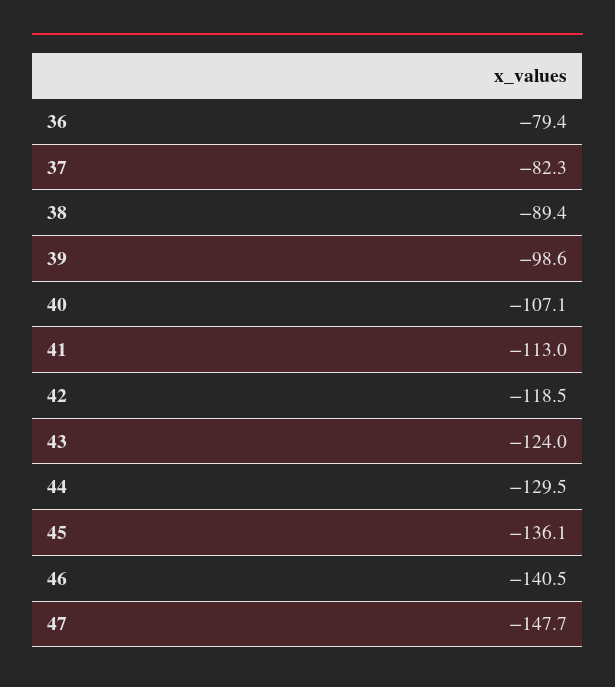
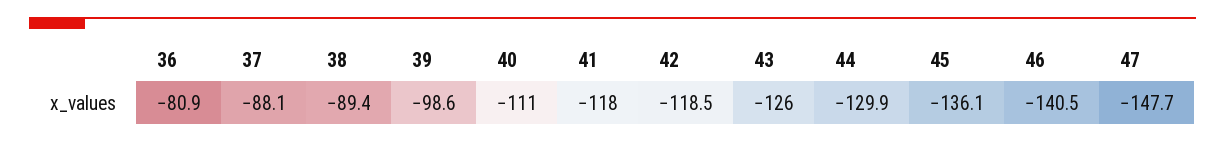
  {
-   "36": -79.4,
+   "36": -80.9,
-   "37": -82.3,
+   "37": -88.1,
    "38": -89.4,
    "39": -98.6,
-   "40": -107.1,
+   "40": -111,
-   "41": -113,
+   "41": -118,
    "42": -118.5,
-   "43": -124,
+   "43": -126,
-   "44": -129.5,
+   "44": -129.9,
    "45": -136.1,
    "46": -140.5,
    "47": -147.7
  }

